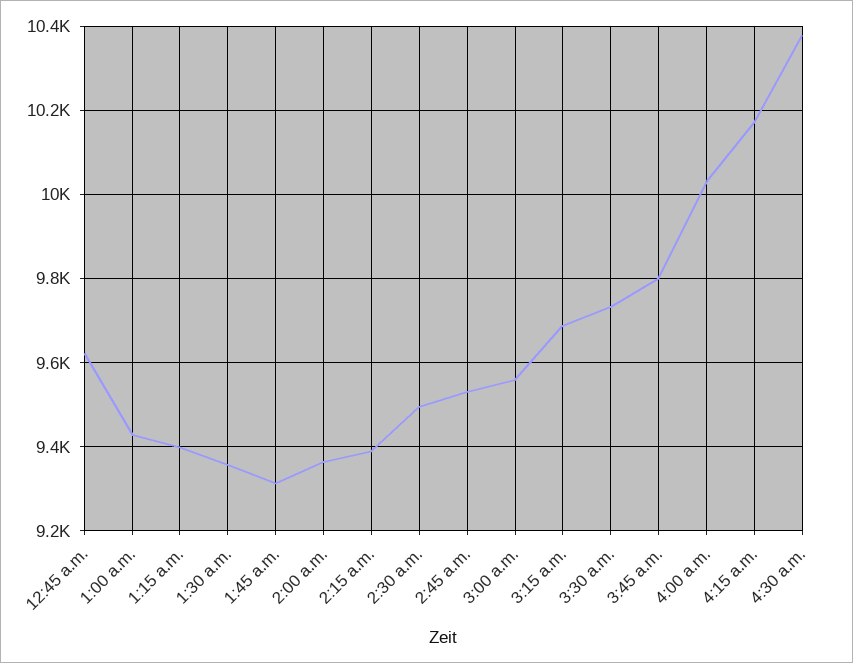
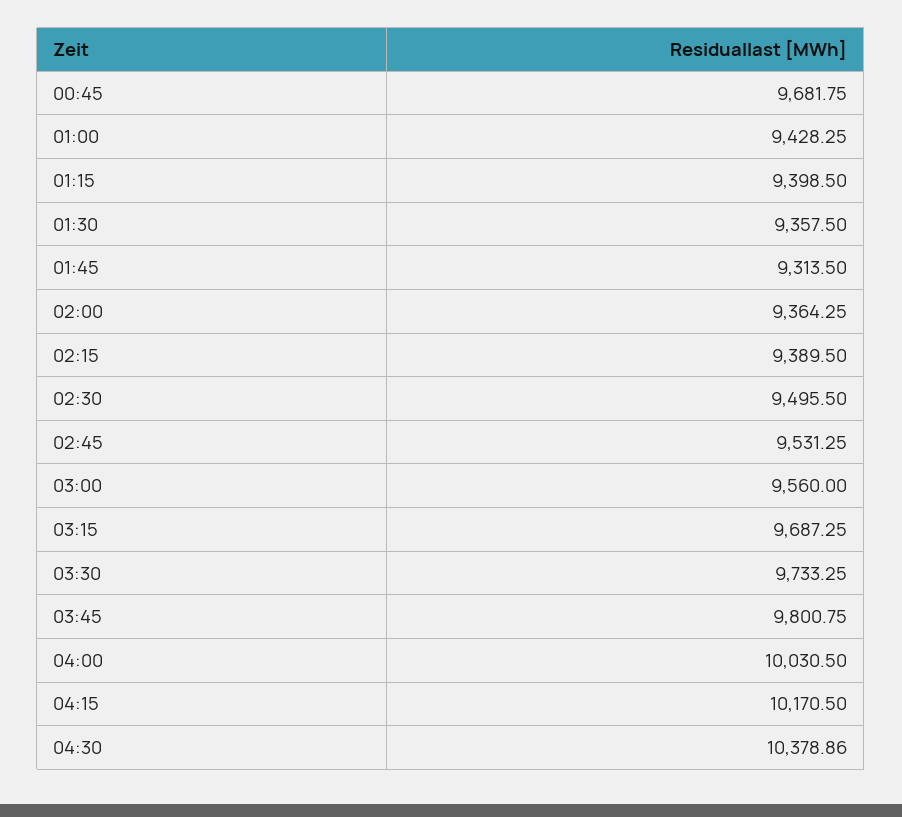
  {
-   "12:45 a.m.": 9620,
+   "12:45 a.m.": 9681.75,
    "1:00 a.m.": 9428.25,
    "1:15 a.m.": 9398.5,
    "1:30 a.m.": 9357.5,
    "1:45 a.m.": 9313.5,
    "2:00 a.m.": 9364.25,
    "2:15 a.m.": 9389.5,
    "2:30 a.m.": 9495.5,
    "2:45 a.m.": 9531.25,
    "3:00 a.m.": 9560,
    "3:15 a.m.": 9687.25,
    "3:30 a.m.": 9733.25,
    "3:45 a.m.": 9800.75,
    "4:00 a.m.": 10030.5,
    "4:15 a.m.": 10170.5,
    "4:30 a.m.": 10378.86
  }

